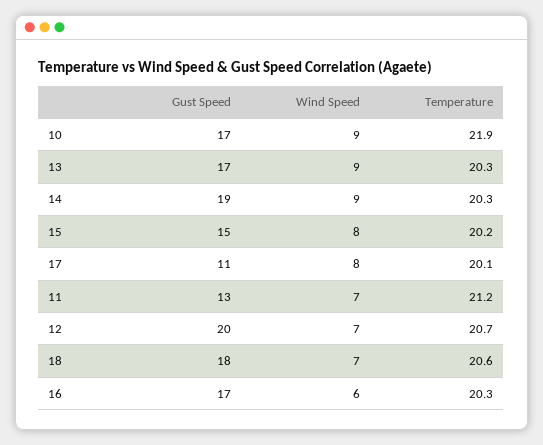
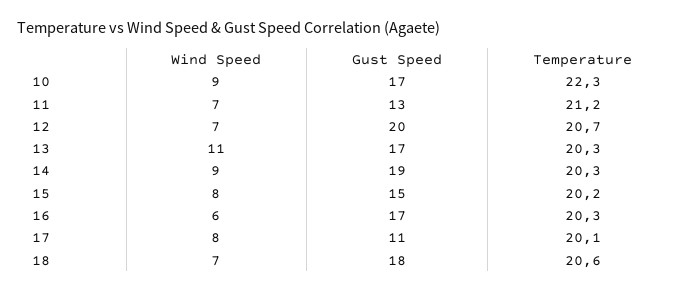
  {
    "Gust Speed": {
      "10": 17,
      "13": 17,
      "14": 19,
      "15": 15,
      "17": 11,
      "11": 13,
      "12": 20,
      "18": 18,
      "16": 17
    },
    "Wind Speed": {
      "10": 9,
-     "13": 9,
+     "13": 11,
      "14": 9,
      "15": 8,
      "17": 8,
      "11": 7,
      "12": 7,
      "18": 7,
      "16": 6
    },
    "Temperature": {
-     "10": 21.9,
+     "10": 22.3,
      "13": 20.3,
      "14": 20.3,
      "15": 20.2,
      "17": 20.1,
      "11": 21.2,
      "12": 20.7,
      "18": 20.6,
      "16": 20.3
    }
  }

